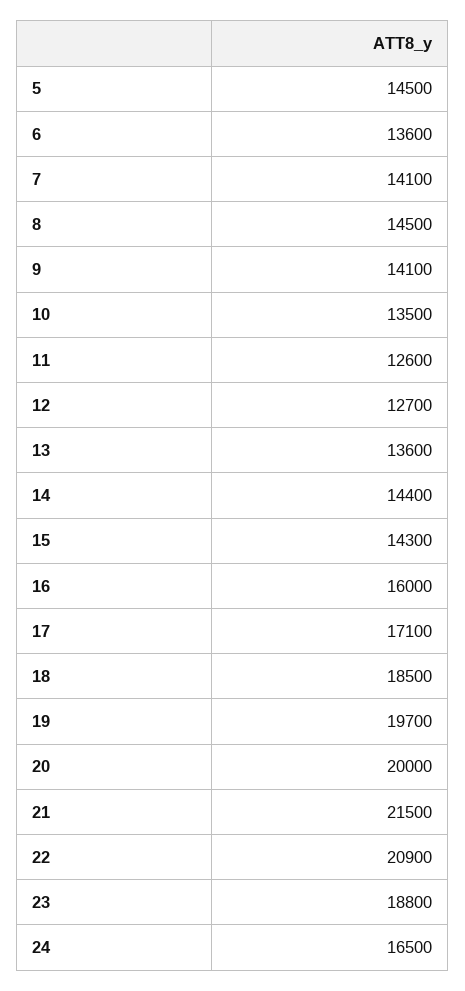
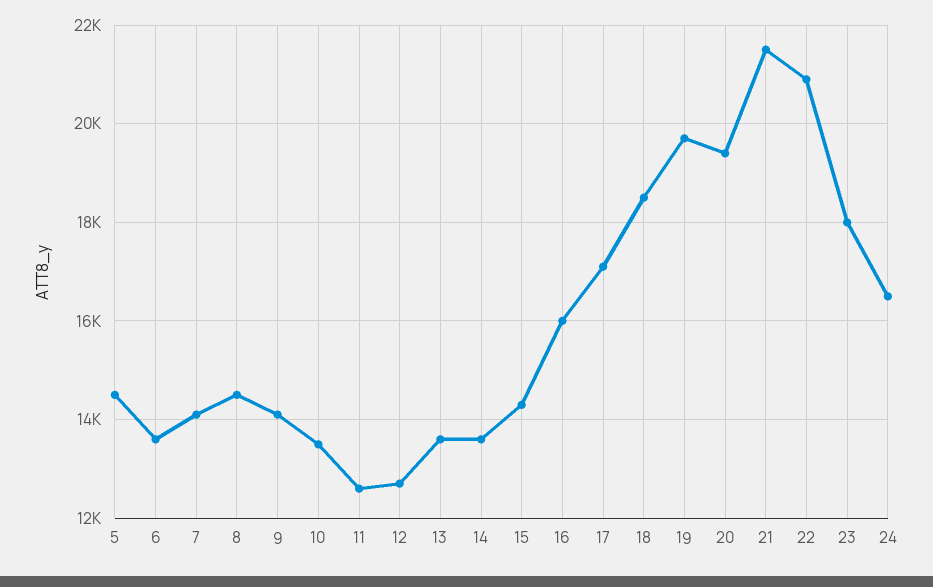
  {
    "5": 14500,
    "6": 13600,
    "7": 14100,
    "8": 14500,
    "9": 14100,
    "10": 13500,
    "11": 12600,
    "12": 12700,
    "13": 13600,
-   "14": 14400,
+   "14": 13600,
    "15": 14300,
    "16": 16000,
    "17": 17100,
    "18": 18500,
    "19": 19700,
-   "20": 20000,
+   "20": 19400,
    "21": 21500,
    "22": 20900,
-   "23": 18800,
+   "23": 18000,
    "24": 16500
  }

